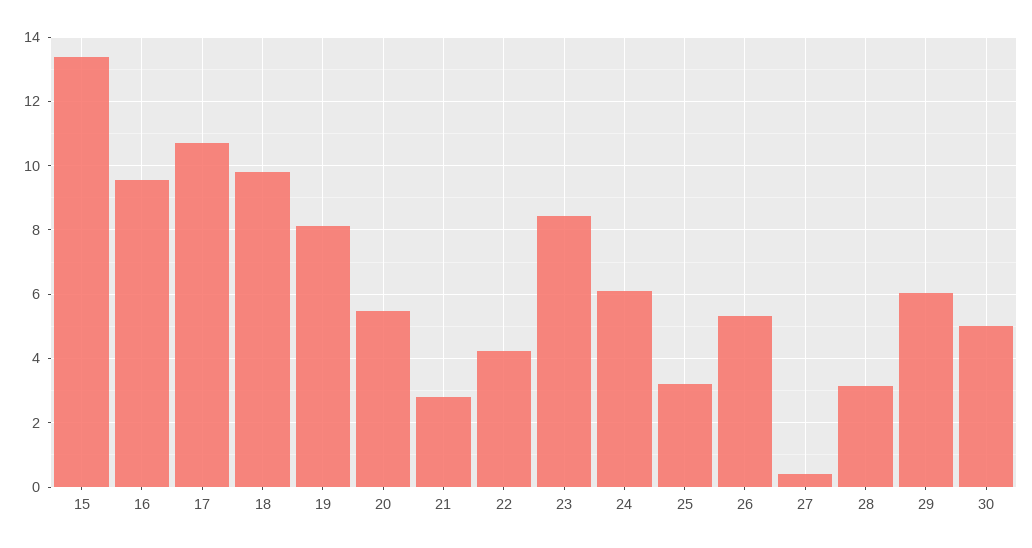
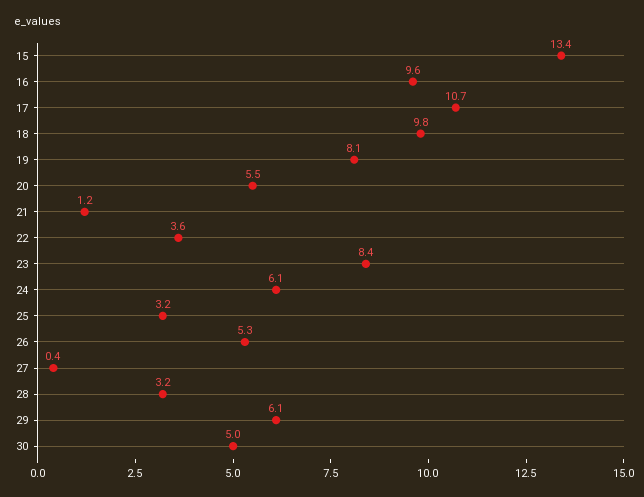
  {
    "15": 13.4,
    "16": 9.6,
    "17": 10.7,
    "18": 9.8,
    "19": 8.1,
    "20": 5.5,
-   "21": 2.8,
+   "21": 1.2,
-   "22": 4.2,
+   "22": 3.6,
    "23": 8.4,
    "24": 6.1,
    "25": 3.2,
    "26": 5.3,
    "27": 0.4,
    "28": 3.2,
    "29": 6.1,
    "30": 5
  }

